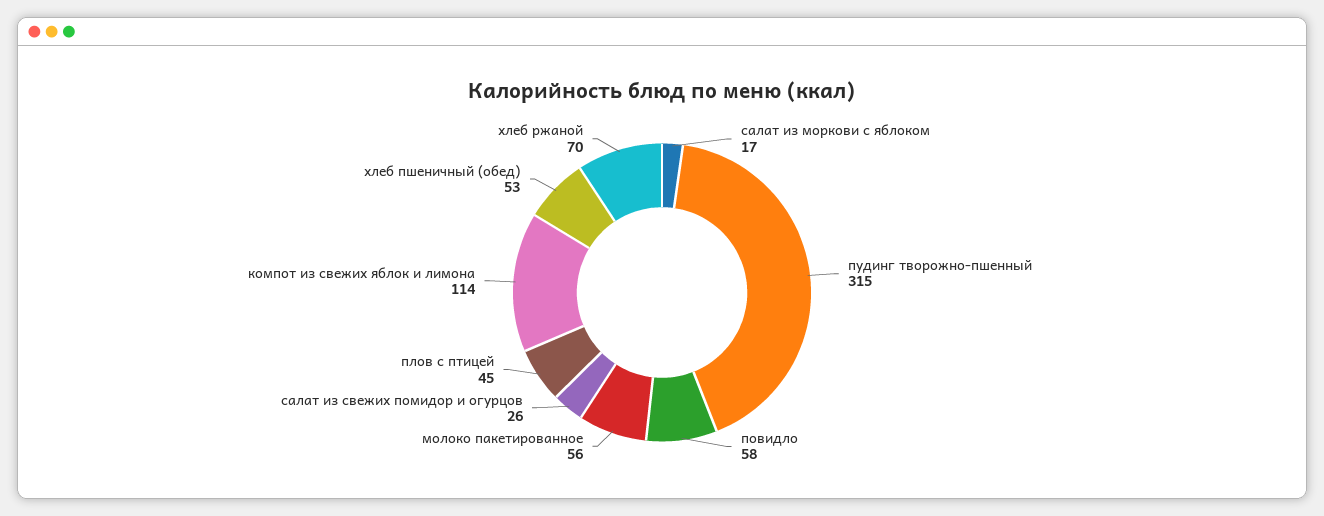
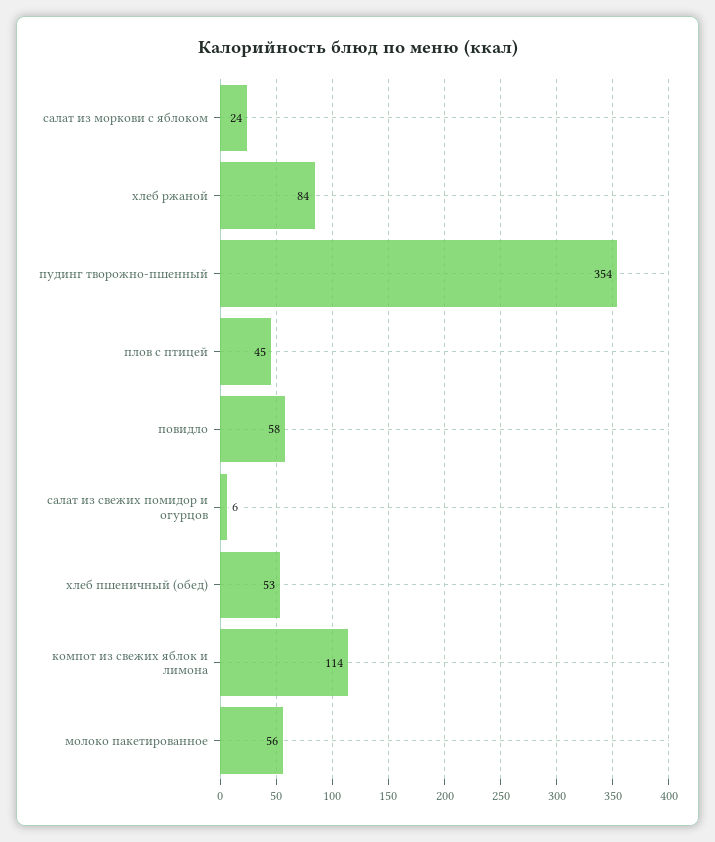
  {
-   "салат из моркови с яблоком": 17,
+   "салат из моркови с яблоком": 24,
-   "пудинг творожно-пшенный": 315,
+   "пудинг творожно-пшенный": 354,
    "повидло": 58,
    "молоко пакетированное": 56,
-   "салат из свежих помидор и огурцов": 26,
+   "салат из свежих помидор и огурцов": 6,
    "плов с птицей": 45,
    "компот из свежих яблок и лимона": 114,
    "хлеб пшеничный (обед)": 53,
-   "хлеб ржаной": 70
+   "хлеб ржаной": 84
  }

